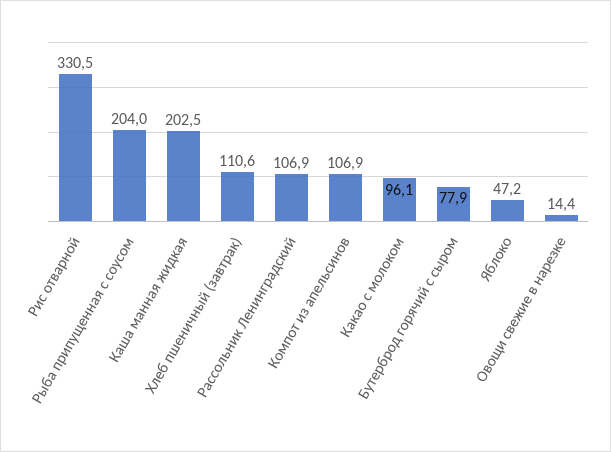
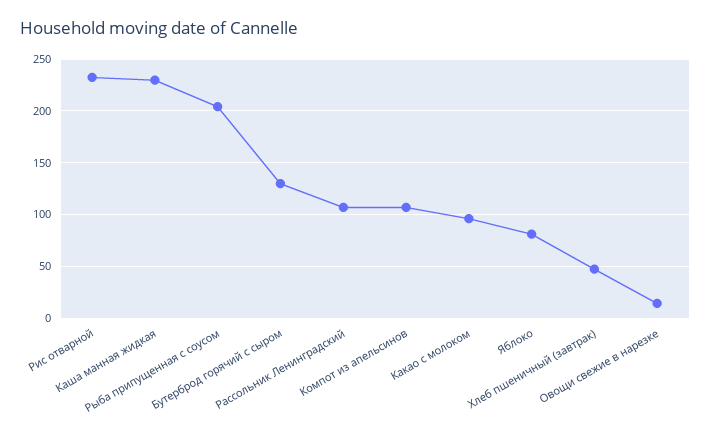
  {
-   "Рис отварной": 330.5,
+   "Рис отварной": 230,
    "Рыба припущенная с соусом": 204,
-   "Каша манная жидкая": 202.5,
+   "Каша манная жидкая": 230,
-   "Хлеб пшеничный (завтрак)": 110.6,
+   "Хлеб пшеничный (завтрак)": 50,
    "Рассольник Ленинградский": 106.9,
    "Компот из апельсинов": 106.9,
    "Какао с молоком": 96.1,
-   "Бутерброд горячий с сыром": 77.9,
+   "Бутерброд горячий с сыром": 130,
-   "Яблоко": 47.2,
+   "Яблоко": 80,
    "Овощи свежие в нарезке": 14.4
  }

